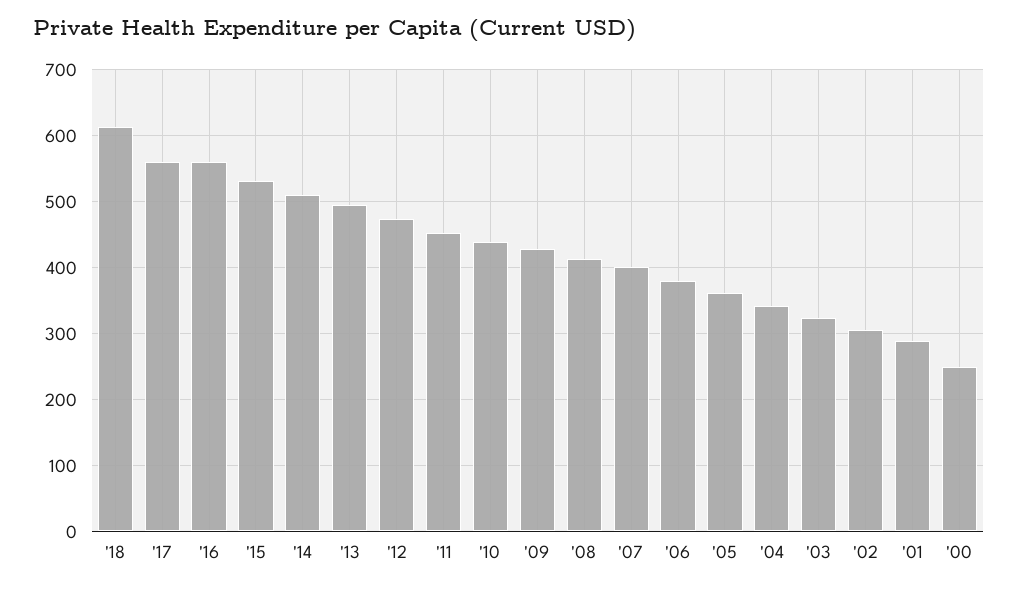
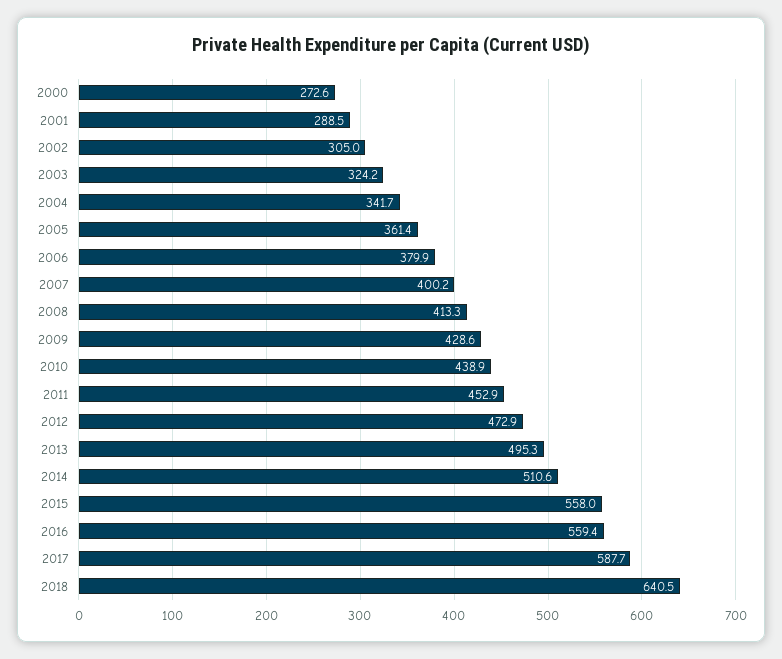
  {
-   "'18": 610,
+   "'18": 640.5,
-   "'17": 560,
+   "'17": 587.7,
    "'16": 559.4,
-   "'15": 530,
+   "'15": 558,
    "'14": 510.6,
    "'13": 495.3,
    "'12": 472.9,
    "'11": 452.9,
    "'10": 438.9,
    "'09": 428.6,
    "'08": 413.3,
    "'07": 400.2,
    "'06": 379.9,
    "'05": 361.4,
    "'04": 341.7,
    "'03": 324.2,
    "'02": 305,
    "'01": 288.5,
-   "'00": 250
+   "'00": 272.6
  }

